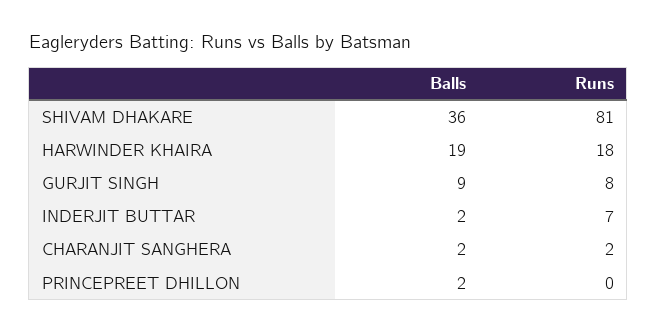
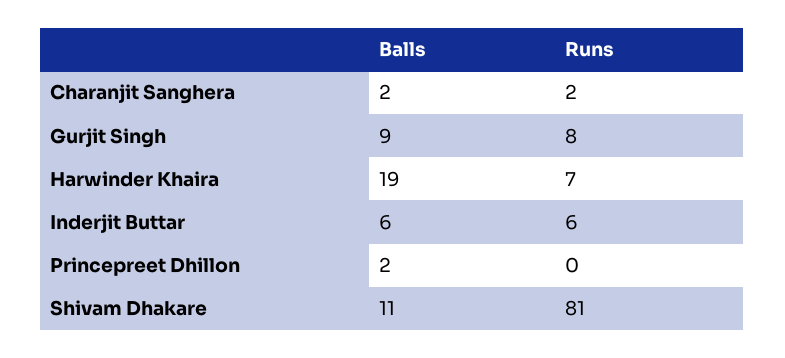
  {
    "Balls": {
-     "SHIVAM DHAKARE": 36,
+     "SHIVAM DHAKARE": 11,
      "HARWINDER KHAIRA": 19,
      "GURJIT SINGH": 9,
-     "INDERJIT BUTTAR": 2,
+     "INDERJIT BUTTAR": 6,
      "CHARANJIT SANGHERA": 2,
      "PRINCEPREET DHILLON": 2
    },
    "Runs": {
      "SHIVAM DHAKARE": 81,
-     "HARWINDER KHAIRA": 18,
+     "HARWINDER KHAIRA": 7,
      "GURJIT SINGH": 8,
-     "INDERJIT BUTTAR": 7,
+     "INDERJIT BUTTAR": 6,
      "CHARANJIT SANGHERA": 2,
      "PRINCEPREET DHILLON": 0
    }
  }

